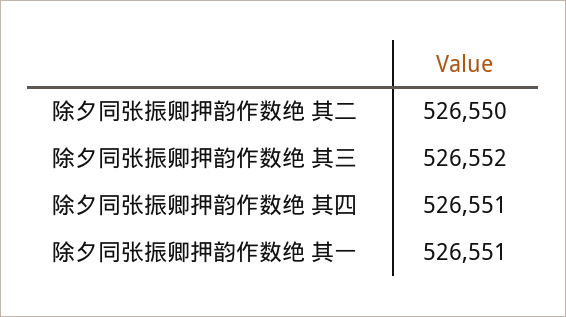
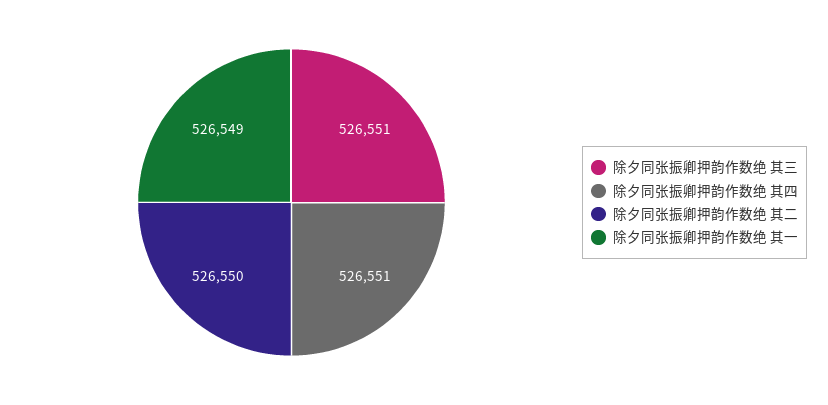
  {
    "除夕同张振卿押韵作数绝 其二": 526550,
-   "除夕同张振卿押韵作数绝 其三": 526552,
+   "除夕同张振卿押韵作数绝 其三": 526551,
    "除夕同张振卿押韵作数绝 其四": 526551,
-   "除夕同张振卿押韵作数绝 其一": 526551
+   "除夕同张振卿押韵作数绝 其一": 526549
  }

